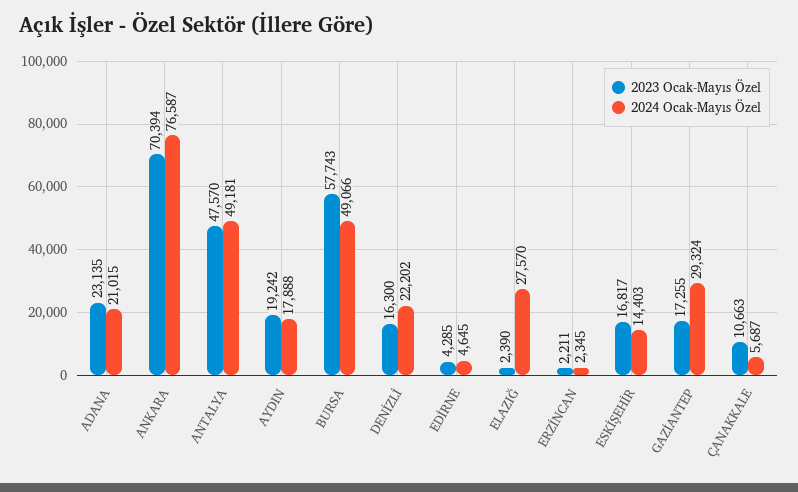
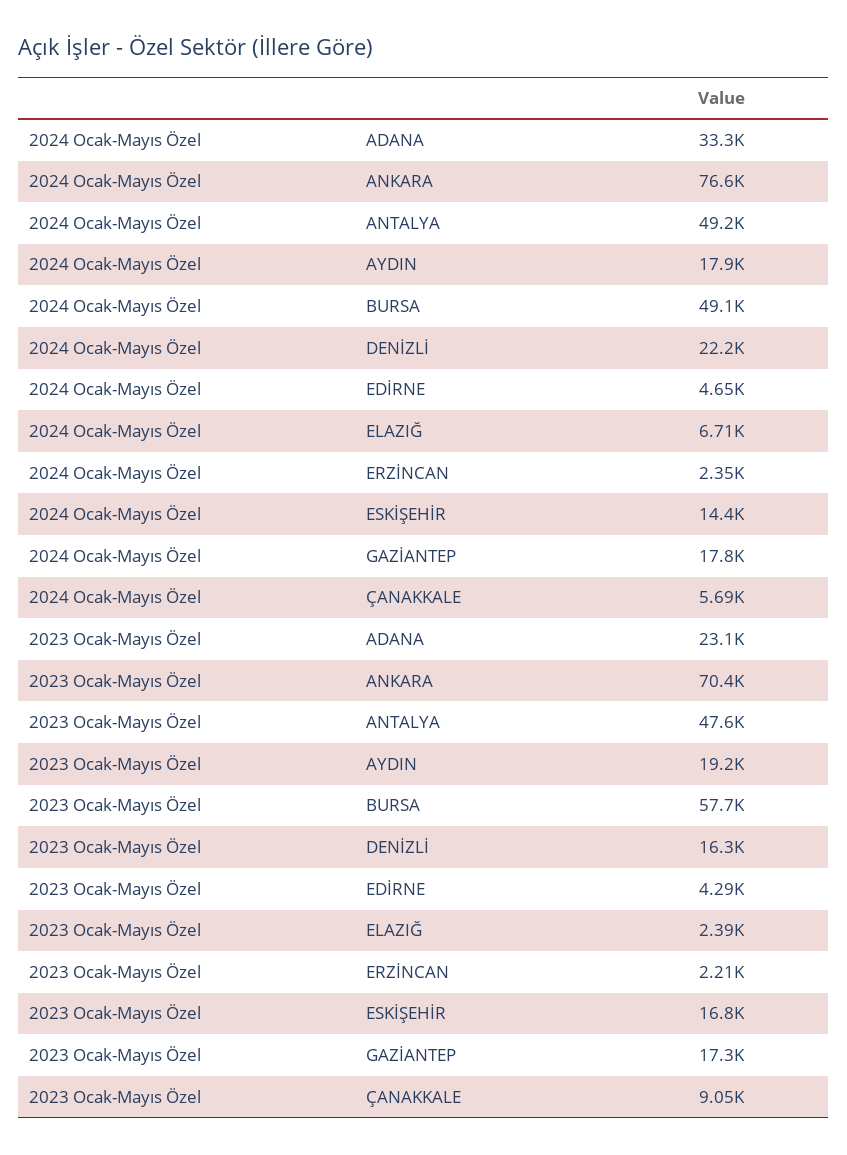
  {
    "2023 Ocak-Mayıs Özel": {
      "ADANA": 23135,
      "ANKARA": 70394,
      "ANTALYA": 47570,
      "AYDIN": 19242,
      "BURSA": 57743,
      "DENİZLİ": 16300,
      "EDİRNE": 4285,
      "ELAZIĞ": 2390,
      "ERZİNCAN": 2211,
      "ESKİŞEHİR": 16817,
      "GAZİANTEP": 17255,
-     "ÇANAKKALE": 10663
+     "ÇANAKKALE": 9050
    },
    "2024 Ocak-Mayıs Özel": {
-     "ADANA": 21015,
+     "ADANA": 33300,
      "ANKARA": 76587,
      "ANTALYA": 49181,
      "AYDIN": 17888,
      "BURSA": 49066,
      "DENİZLİ": 22202,
      "EDİRNE": 4645,
-     "ELAZIĞ": 27570,
+     "ELAZIĞ": 6710,
      "ERZİNCAN": 2345,
      "ESKİŞEHİR": 14403,
-     "GAZİANTEP": 29324,
+     "GAZİANTEP": 17800,
      "ÇANAKKALE": 5687
    }
  }

